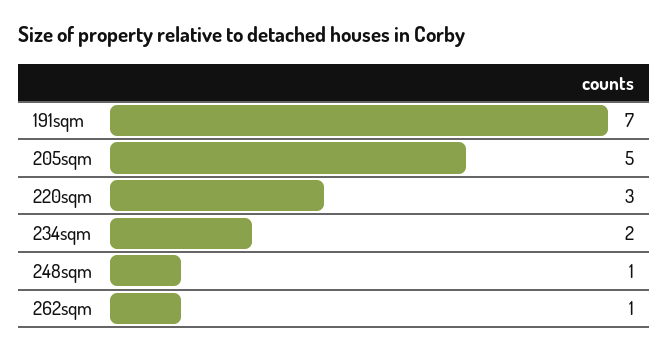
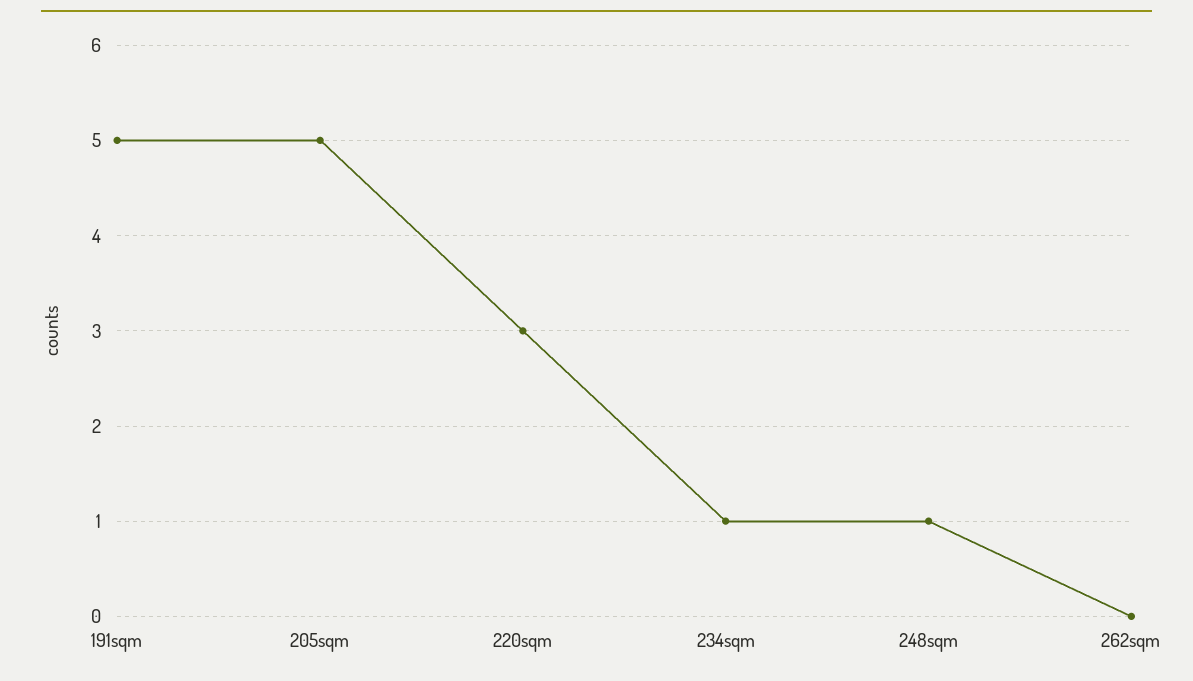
  {
-   "191sqm": 7,
+   "191sqm": 5,
    "205sqm": 5,
    "220sqm": 3,
-   "234sqm": 2,
+   "234sqm": 1,
    "248sqm": 1,
-   "262sqm": 1
+   "262sqm": 0
  }

